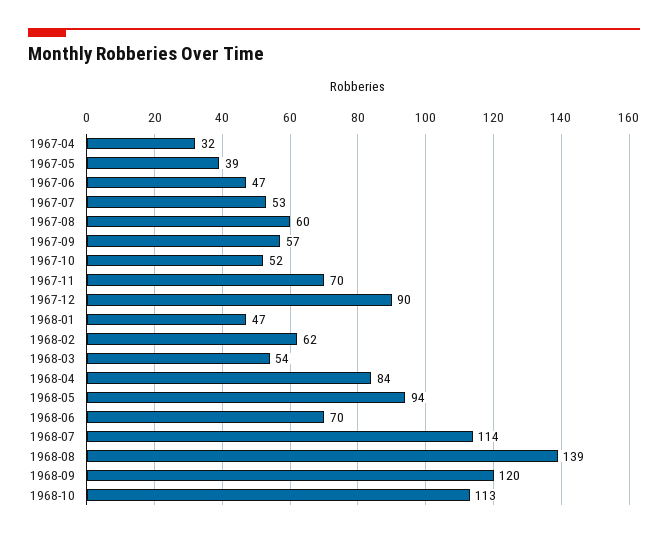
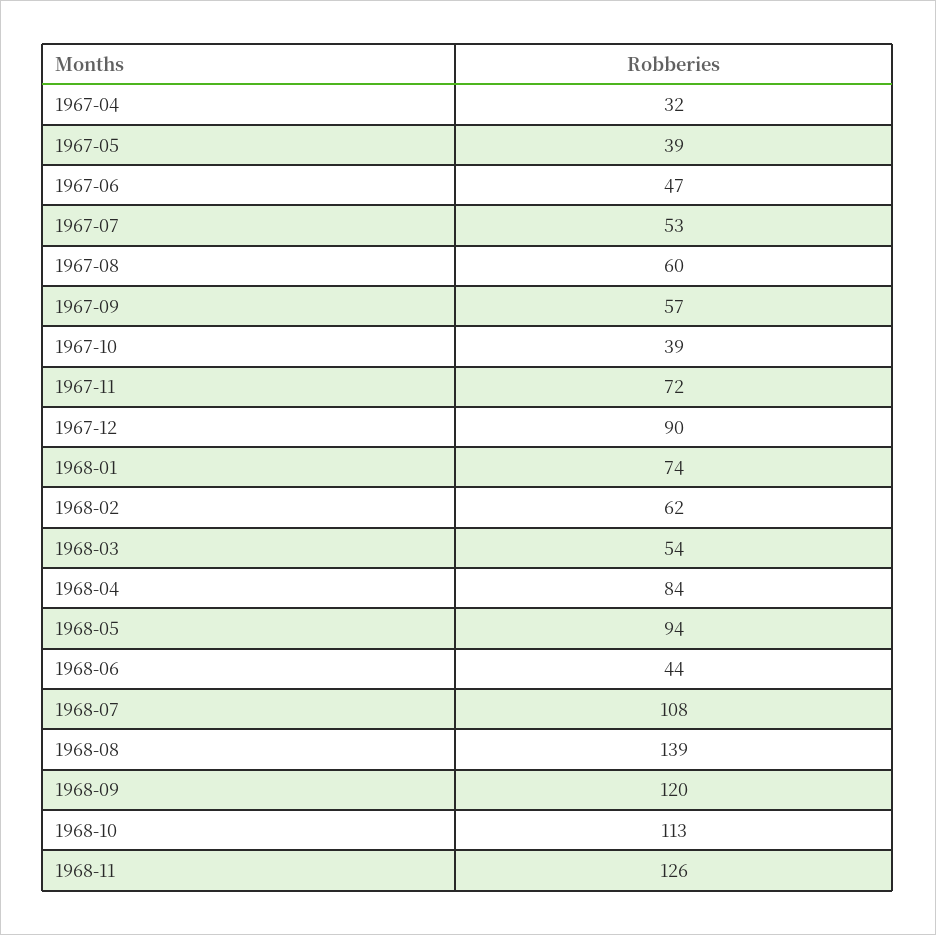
  {
    "1967-04": 32,
    "1967-05": 39,
    "1967-06": 47,
    "1967-07": 53,
    "1967-08": 60,
    "1967-09": 57,
-   "1967-10": 52,
+   "1967-10": 39,
-   "1967-11": 70,
+   "1967-11": 72,
    "1967-12": 90,
-   "1968-01": 47,
+   "1968-01": 74,
    "1968-02": 62,
    "1968-03": 54,
    "1968-04": 84,
    "1968-05": 94,
-   "1968-06": 70,
+   "1968-06": 44,
-   "1968-07": 114,
+   "1968-07": 108,
    "1968-08": 139,
    "1968-09": 120,
-   "1968-10": 113
+   "1968-10": 113,
+   "1968-11": 126
  }

